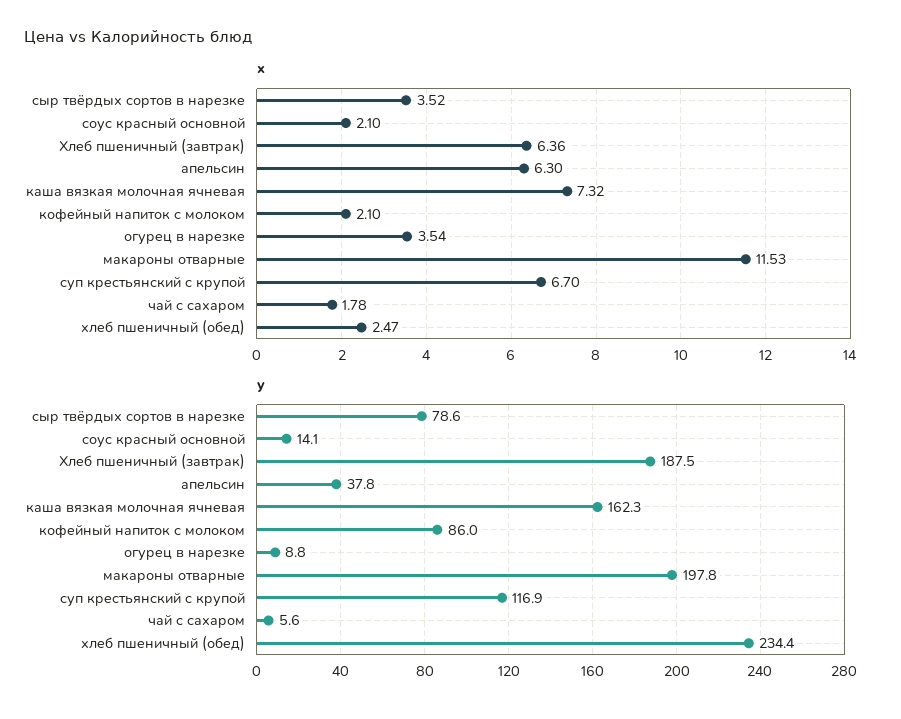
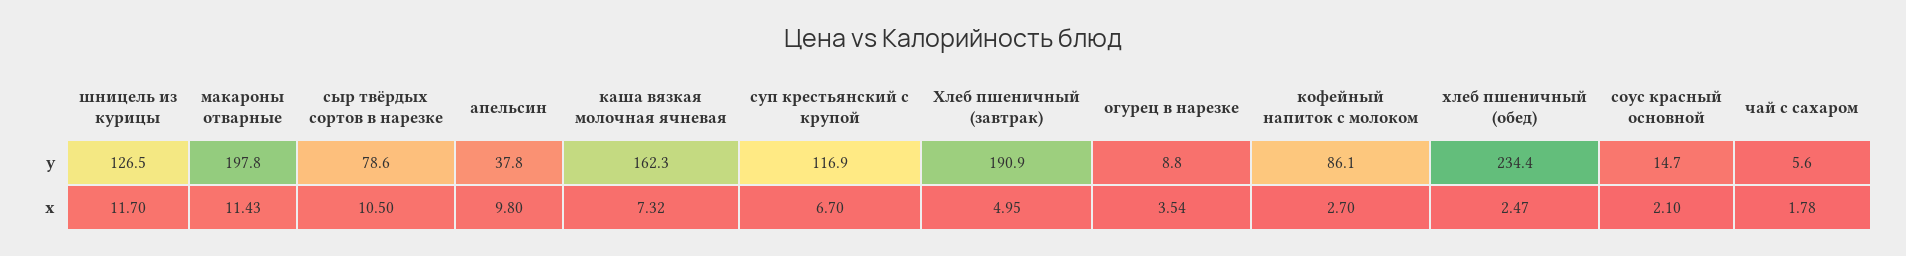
  {
    "x": {
-     "сыр твёрдых сортов в нарезке": 3.52,
+     "сыр твёрдых сортов в нарезке": 10.5,
      "соус красный основной": 2.1,
-     "Хлеб пшеничный (завтрак)": 6.36,
+     "Хлеб пшеничный (завтрак)": 4.95,
-     "апельсин": 6.3,
+     "апельсин": 9.8,
      "каша вязкая молочная ячневая": 7.32,
-     "кофейный напиток с молоком": 2.1,
+     "кофейный напиток с молоком": 2.7,
      "огурец в нарезке": 3.54,
-     "макароны отварные": 11.53,
+     "макароны отварные": 11.43,
      "суп крестьянский с крупой": 6.7,
      "чай с сахаром": 1.78,
-     "хлеб пшеничный (обед)": 2.47
+     "хлеб пшеничный (обед)": 2.47,
+     "шницель из курицы": 11.7
    },
    "y": {
      "сыр твёрдых сортов в нарезке": 78.6,
-     "соус красный основной": 14.1,
+     "соус красный основной": 14.7,
-     "Хлеб пшеничный (завтрак)": 187.5,
+     "Хлеб пшеничный (завтрак)": 190.9,
      "апельсин": 37.8,
      "каша вязкая молочная ячневая": 162.3,
-     "кофейный напиток с молоком": 86,
+     "кофейный напиток с молоком": 86.1,
      "огурец в нарезке": 8.8,
      "макароны отварные": 197.8,
      "суп крестьянский с крупой": 116.9,
      "чай с сахаром": 5.6,
-     "хлеб пшеничный (обед)": 234.4
+     "хлеб пшеничный (обед)": 234.4,
+     "шницель из курицы": 126.5
    }
  }

